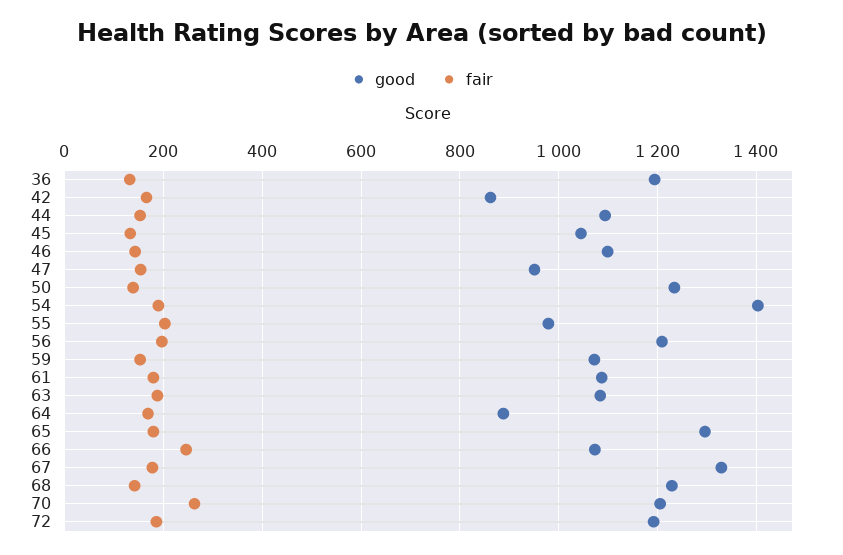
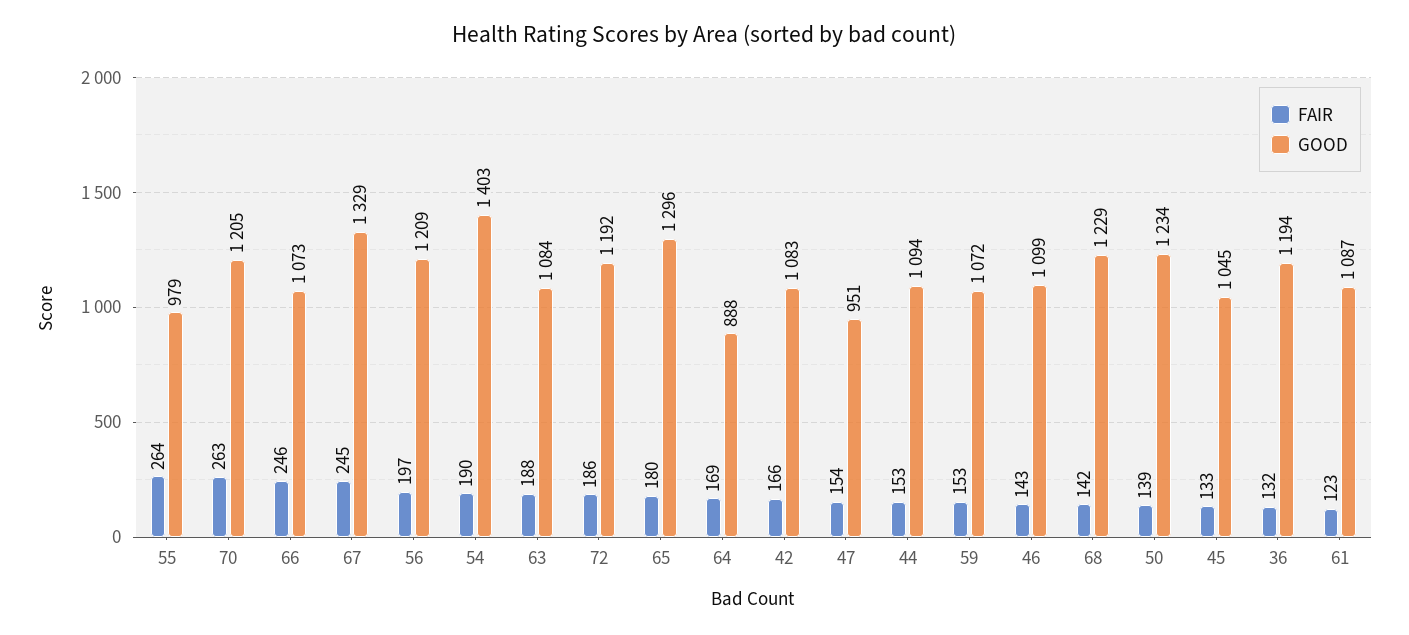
  {
    "good": {
      "36": 1194,
-     "42": 860,
+     "42": 1083,
      "44": 1094,
      "45": 1045,
      "46": 1099,
      "47": 951,
      "50": 1234,
      "54": 1403,
      "55": 979,
      "56": 1209,
      "59": 1072,
      "61": 1087,
      "63": 1084,
      "64": 888,
      "65": 1296,
      "66": 1073,
      "67": 1329,
      "68": 1229,
      "70": 1205,
      "72": 1192
    },
    "fair": {
      "36": 132,
      "42": 166,
      "44": 153,
      "45": 133,
      "46": 143,
      "47": 154,
      "50": 139,
      "54": 190,
-     "55": 200,
+     "55": 264,
      "56": 197,
      "59": 153,
-     "61": 180,
+     "61": 123,
      "63": 188,
      "64": 169,
      "65": 180,
      "66": 246,
-     "67": 180,
+     "67": 245,
      "68": 142,
      "70": 263,
      "72": 186
    }
  }

